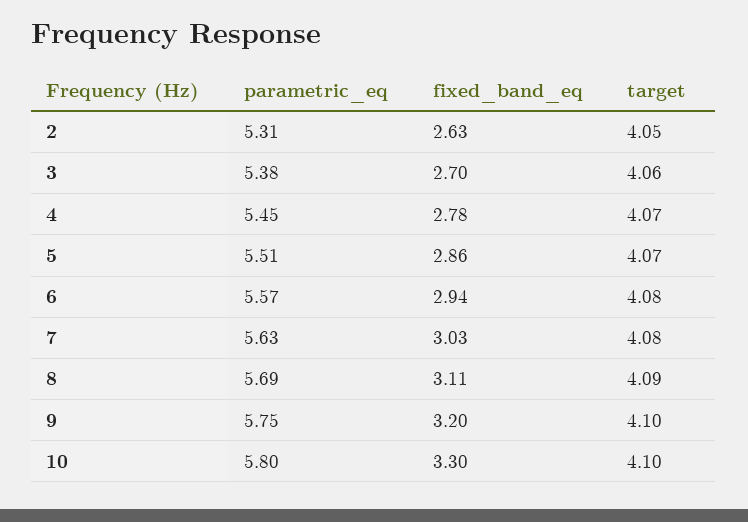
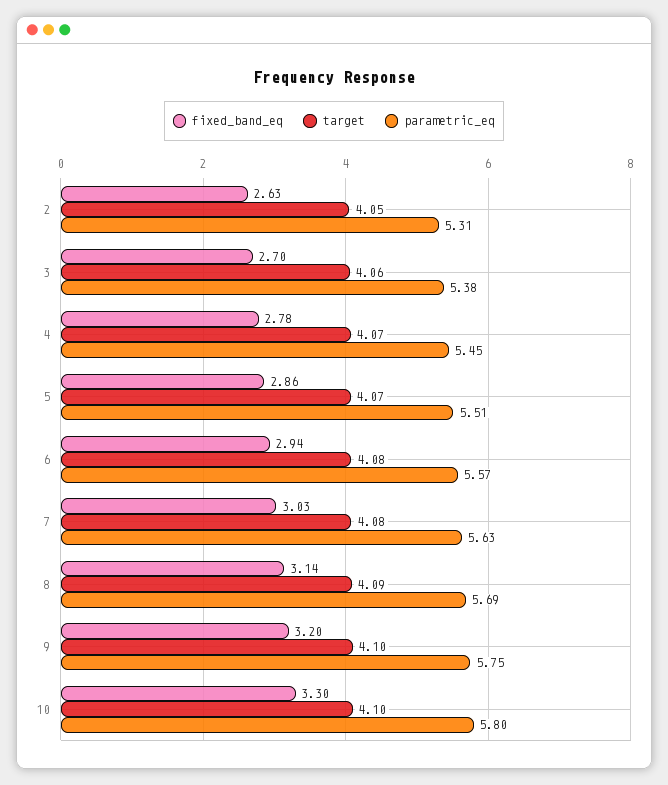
  {
    "parametric_eq": {
      "2": 5.31,
      "3": 5.38,
      "4": 5.45,
      "5": 5.51,
      "6": 5.57,
      "7": 5.63,
      "8": 5.69,
      "9": 5.75,
      "10": 5.8
    },
    "fixed_band_eq": {
      "2": 2.63,
      "3": 2.7,
      "4": 2.78,
      "5": 2.86,
      "6": 2.94,
      "7": 3.03,
-     "8": 3.11,
+     "8": 3.14,
      "9": 3.2,
      "10": 3.3
    },
    "target": {
      "2": 4.05,
      "3": 4.06,
      "4": 4.07,
      "5": 4.07,
      "6": 4.08,
      "7": 4.08,
      "8": 4.09,
      "9": 4.1,
      "10": 4.1
    }
  }

